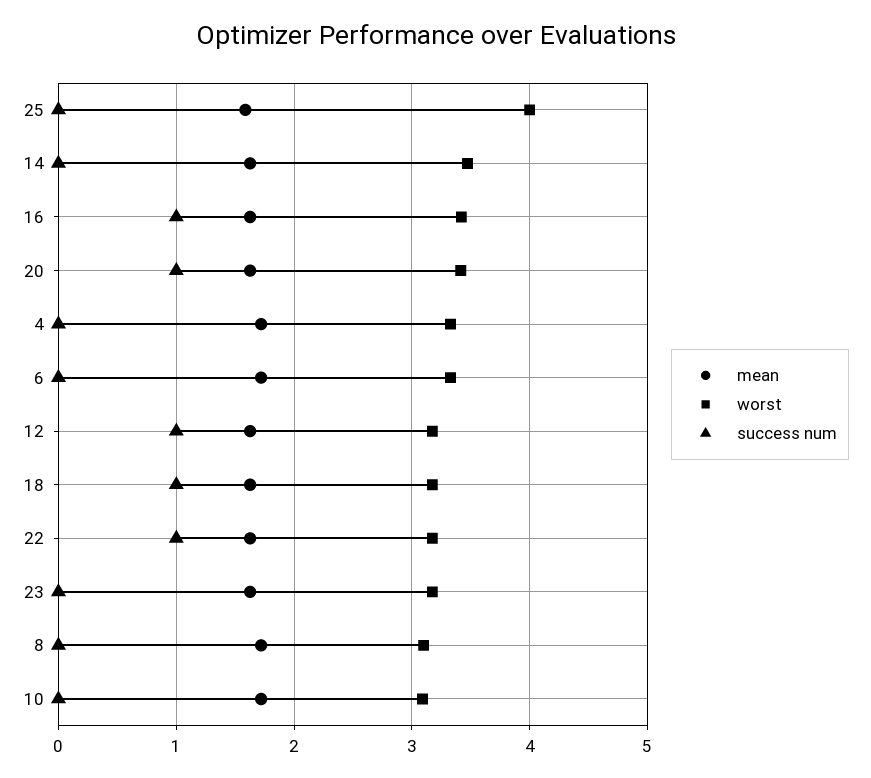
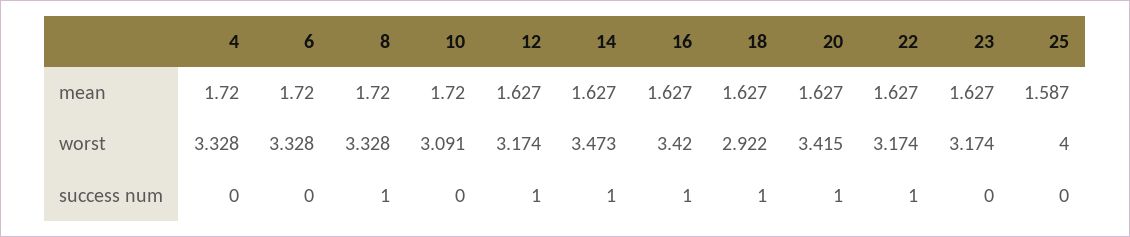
  {
    "mean": {
      "25": 1.587,
      "14": 1.627,
      "16": 1.627,
      "20": 1.627,
      "4": 1.72,
      "6": 1.72,
      "12": 1.627,
      "18": 1.627,
      "22": 1.627,
      "23": 1.627,
      "8": 1.72,
      "10": 1.72
    },
    "worst": {
      "25": 4,
      "14": 3.473,
      "16": 3.42,
      "20": 3.415,
      "4": 3.328,
      "6": 3.328,
      "12": 3.174,
-     "18": 3.2,
+     "18": 2.922,
      "22": 3.174,
      "23": 3.174,
-     "8": 3.1,
+     "8": 3.328,
      "10": 3.091
    },
    "success num": {
      "25": 0,
-     "14": 0,
+     "14": 1,
      "16": 1,
      "20": 1,
      "4": 0,
      "6": 0,
      "12": 1,
      "18": 1,
      "22": 1,
      "23": 0,
-     "8": 0,
+     "8": 1,
      "10": 0
    }
  }

